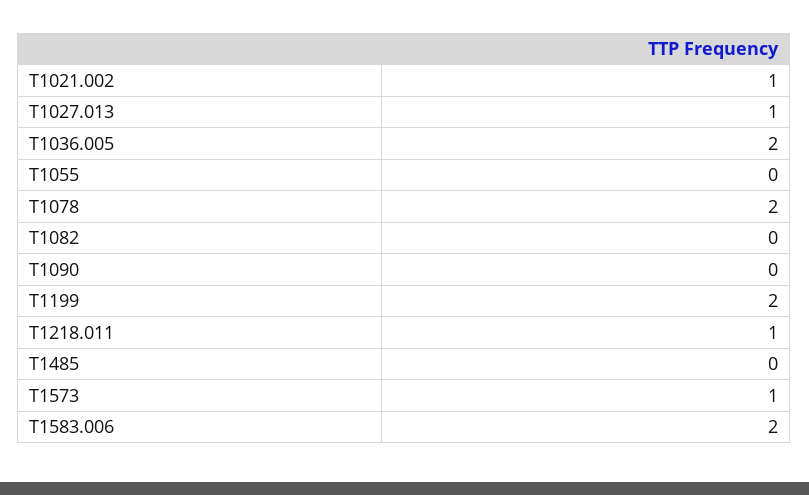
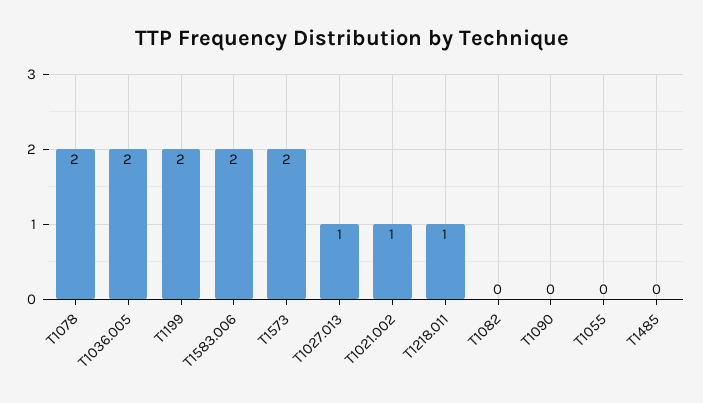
  {
    "T1021.002": 1,
    "T1027.013": 1,
    "T1036.005": 2,
    "T1055": 0,
    "T1078": 2,
    "T1082": 0,
    "T1090": 0,
    "T1199": 2,
    "T1218.011": 1,
    "T1485": 0,
-   "T1573": 1,
+   "T1573": 2,
    "T1583.006": 2
  }

